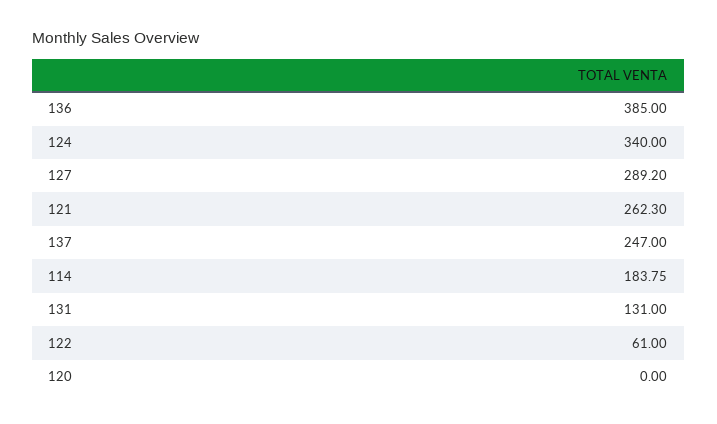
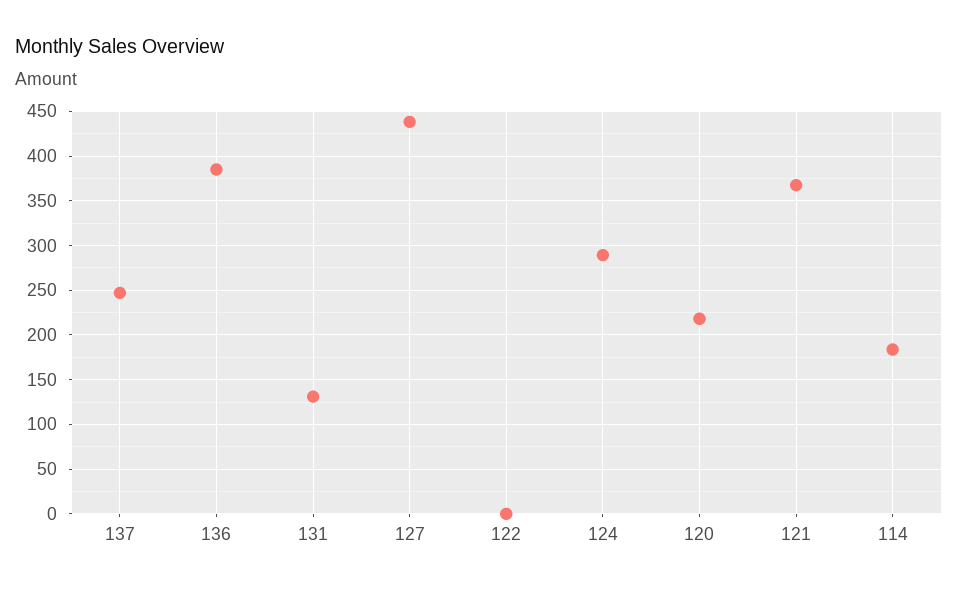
  {
    "136": 385,
-   "124": 340,
+   "124": 290,
-   "127": 289.2,
+   "127": 440,
-   "121": 262.3,
+   "121": 370,
    "137": 247,
    "114": 183.75,
    "131": 131,
-   "122": 61,
+   "122": 0,
-   "120": 0
+   "120": 220
  }

